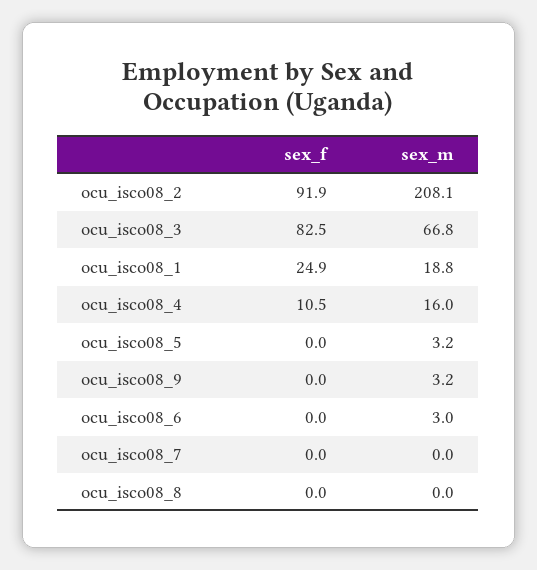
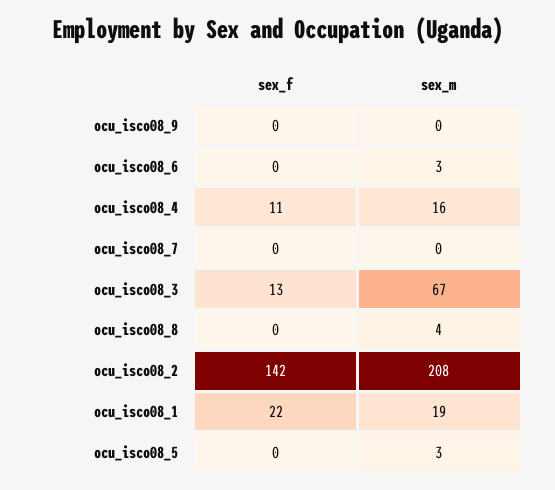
  {
    "sex_f": {
-     "ocu_isco08_2": 91.9,
+     "ocu_isco08_2": 142,
-     "ocu_isco08_3": 82.5,
+     "ocu_isco08_3": 13,
-     "ocu_isco08_1": 24.9,
+     "ocu_isco08_1": 22,
      "ocu_isco08_4": 10.5,
      "ocu_isco08_5": 0,
      "ocu_isco08_9": 0,
      "ocu_isco08_6": 0,
      "ocu_isco08_7": 0,
      "ocu_isco08_8": 0
    },
    "sex_m": {
      "ocu_isco08_2": 208.1,
      "ocu_isco08_3": 66.8,
      "ocu_isco08_1": 18.8,
      "ocu_isco08_4": 16,
      "ocu_isco08_5": 3.2,
-     "ocu_isco08_9": 3.2,
+     "ocu_isco08_9": 0,
      "ocu_isco08_6": 3,
      "ocu_isco08_7": 0,
-     "ocu_isco08_8": 0
+     "ocu_isco08_8": 4
    }
  }

